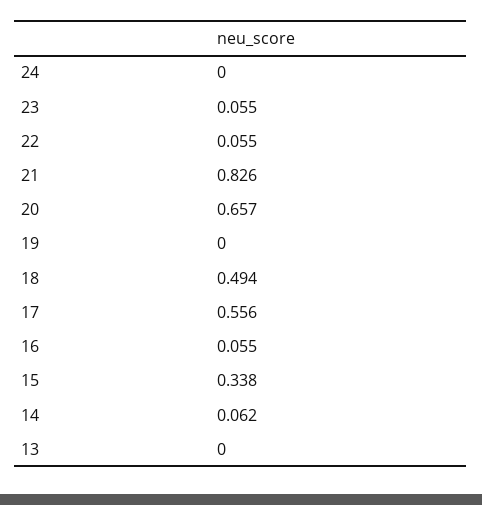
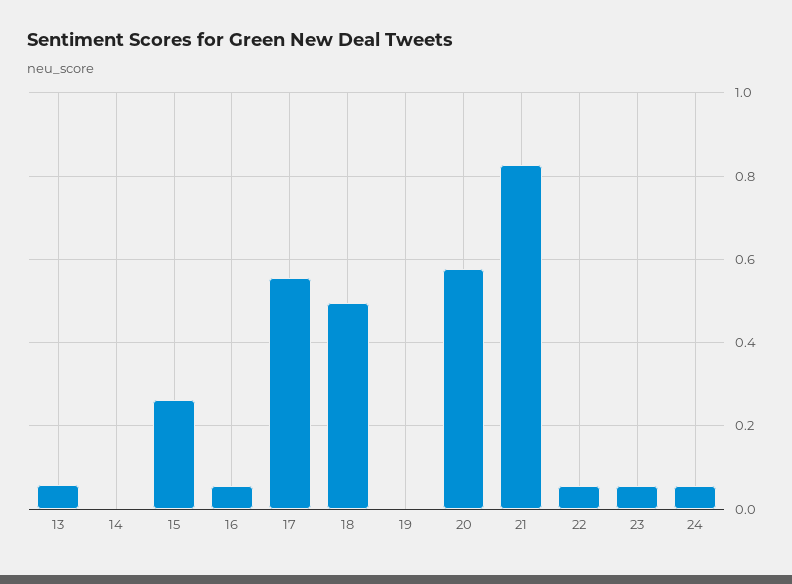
  {
-   "24": 0,
+   "24": 0.06,
    "23": 0.055,
    "22": 0.055,
    "21": 0.826,
-   "20": 0.657,
+   "20": 0.58,
    "19": 0,
    "18": 0.494,
    "17": 0.556,
    "16": 0.055,
-   "15": 0.338,
+   "15": 0.26,
-   "14": 0.062,
+   "14": 0,
-   "13": 0
+   "13": 0.06
  }

